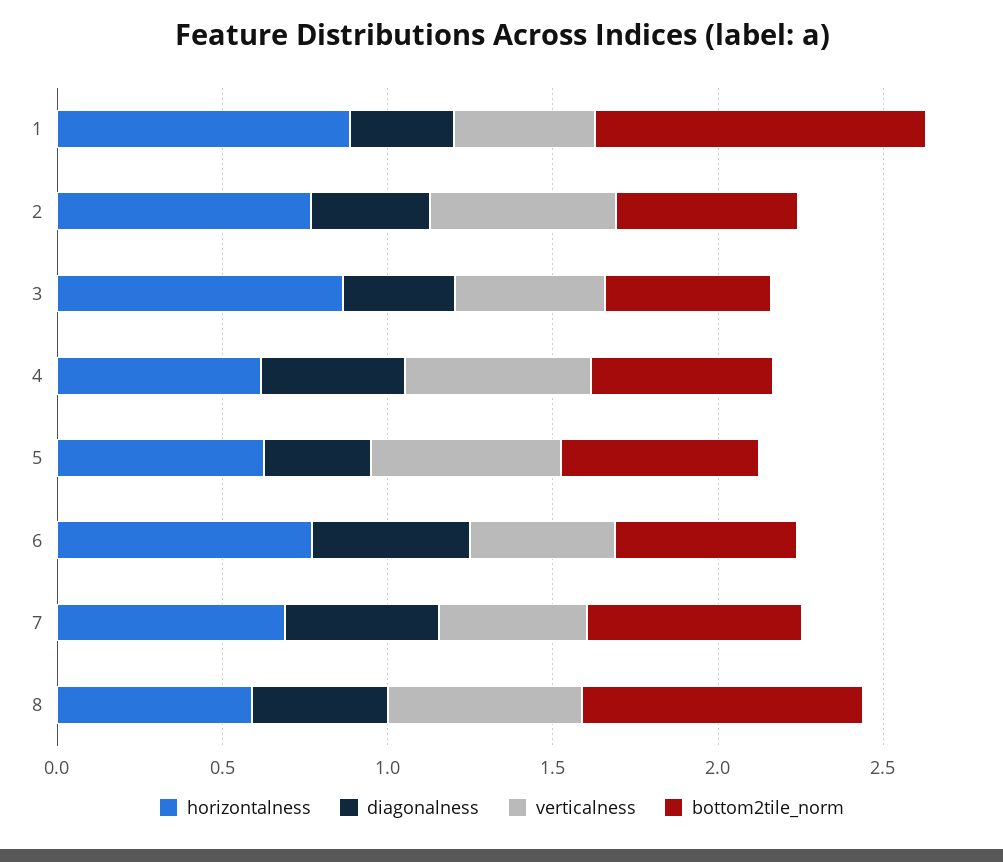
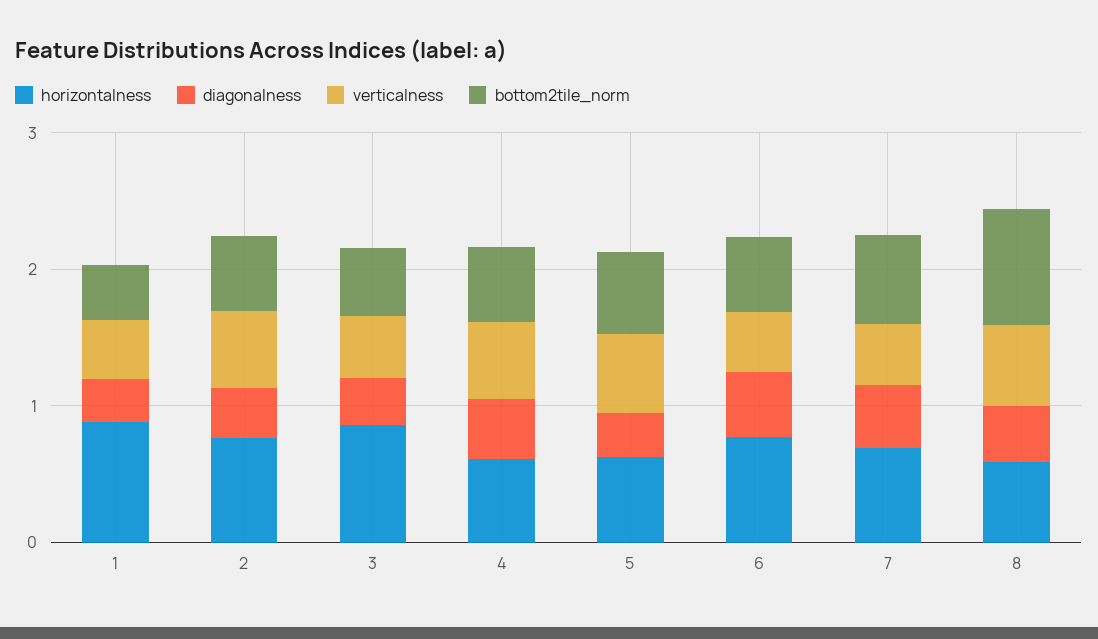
  {
    "horizontalness": {
      "1": 0.9,
      "2": 0.8,
      "3": 0.9,
      "4": 0.6,
      "5": 0.6,
      "6": 0.8,
      "7": 0.7,
      "8": 0.6
    },
    "diagonalness": {
      "1": 0.3,
      "2": 0.4,
      "3": 0.3,
      "4": 0.4,
      "5": 0.3,
      "6": 0.5,
      "7": 0.5,
      "8": 0.4
    },
    "verticalness": {
      "1": 0.4,
      "2": 0.6,
      "3": 0.5,
      "4": 0.6,
      "5": 0.6,
      "6": 0.4,
      "7": 0.4,
      "8": 0.6
    },
    "bottom2tile_norm": {
-     "1": 1,
+     "1": 0.4,
      "2": 0.6,
      "3": 0.5,
      "4": 0.6,
      "5": 0.6,
      "6": 0.6,
      "7": 0.7,
      "8": 0.9
    }
  }

